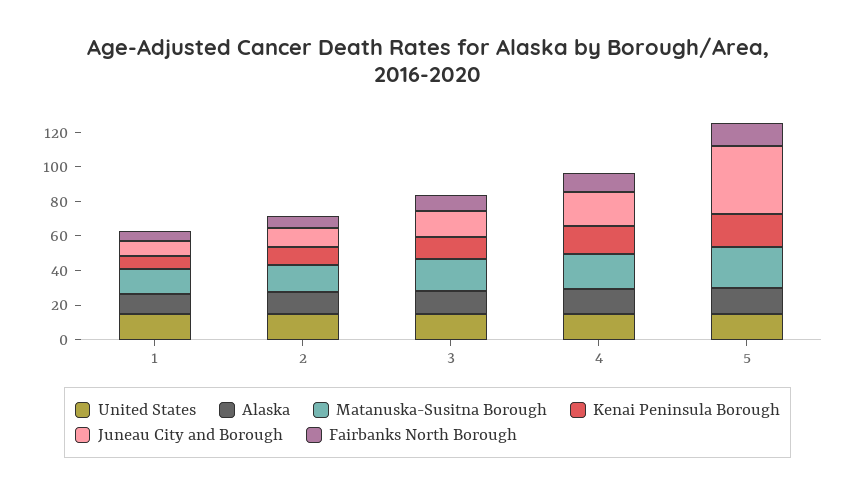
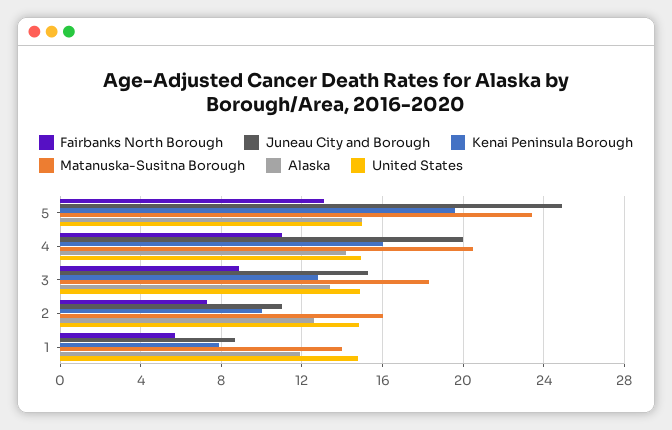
  {
    "United States": {
      "1": 15,
      "2": 15,
      "3": 15,
      "4": 15,
      "5": 15
    },
    "Alaska": {
      "1": 12,
      "2": 12.5,
      "3": 13.5,
      "4": 14,
      "5": 15
    },
    "Matanuska-Susitna Borough": {
      "1": 14,
      "2": 16,
      "3": 18.5,
      "4": 20.5,
      "5": 23.5
    },
    "Kenai Peninsula Borough": {
      "1": 8,
      "2": 10,
      "3": 13,
      "4": 16,
      "5": 19.5
    },
    "Juneau City and Borough": {
      "1": 8.5,
      "2": 11,
      "3": 15.5,
      "4": 20,
-     "5": 40
+     "5": 25
    },
    "Fairbanks North Borough": {
      "1": 5.5,
      "2": 7.5,
      "3": 9,
      "4": 11,
      "5": 13
    }
  }

